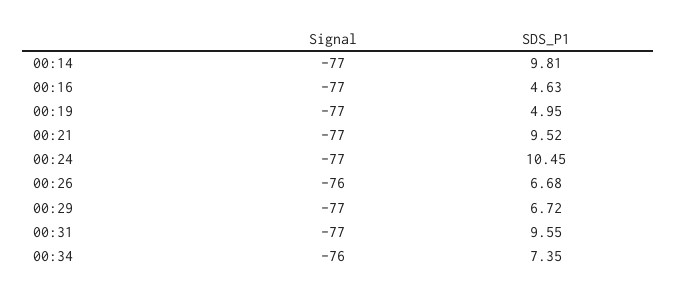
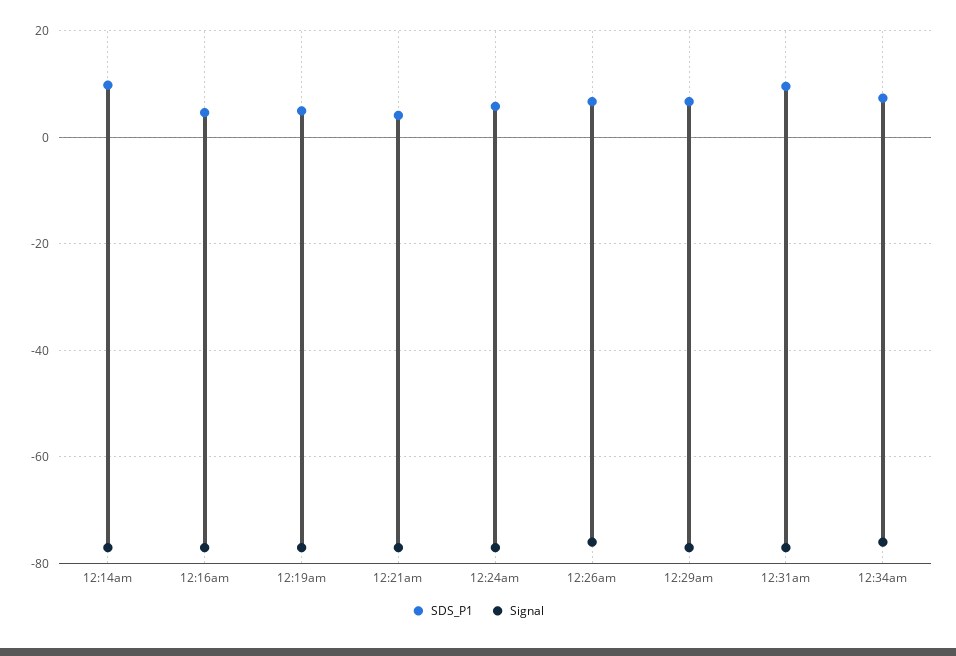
  {
    "Signal": {
      "00:14": -77,
      "00:16": -77,
      "00:19": -77,
      "00:21": -77,
      "00:24": -77,
      "00:26": -76,
      "00:29": -77,
      "00:31": -77,
      "00:34": -76
    },
    "SDS_P1": {
      "00:14": 9.81,
      "00:16": 4.63,
      "00:19": 4.95,
-     "00:21": 9.52,
+     "00:21": 4,
-     "00:24": 10.45,
+     "00:24": 6,
      "00:26": 6.68,
      "00:29": 6.72,
      "00:31": 9.55,
      "00:34": 7.35
    }
  }

